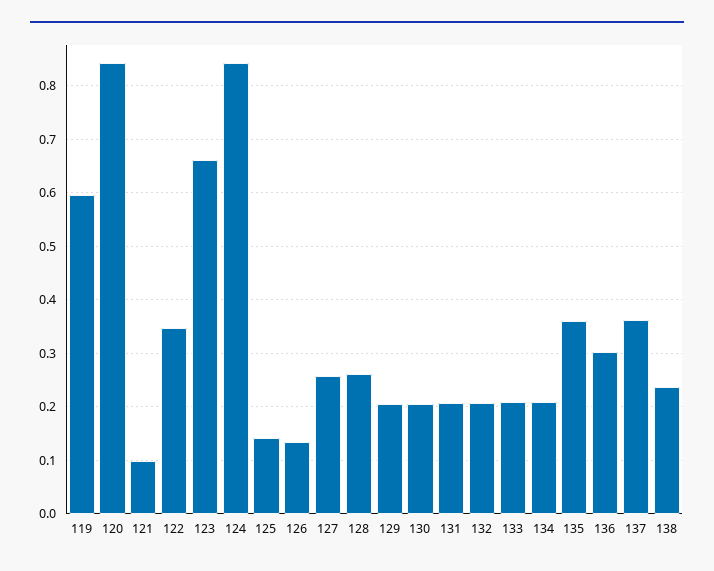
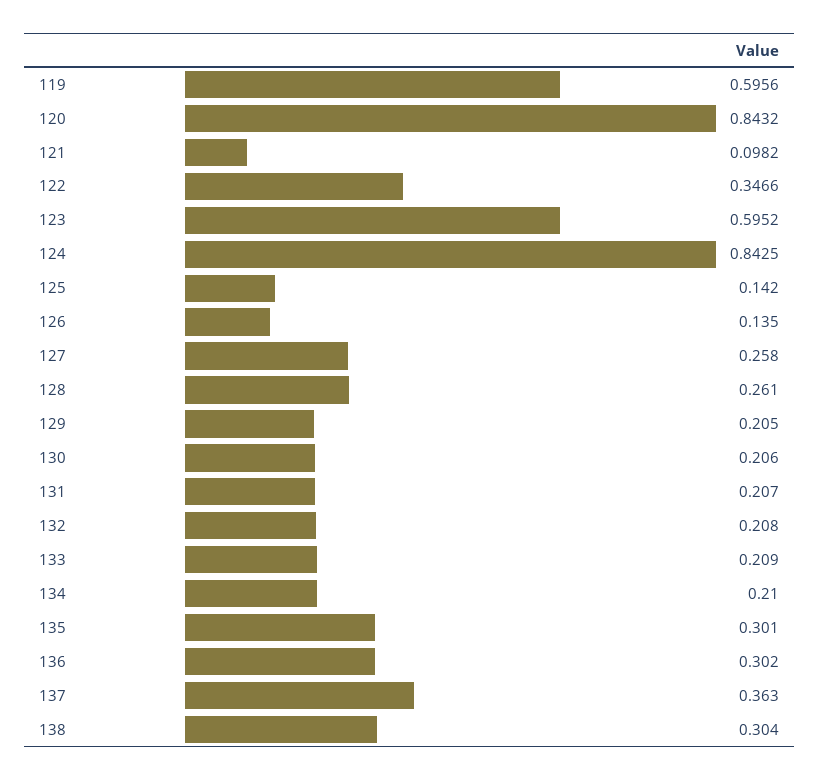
  {
    "119": 0.5956,
    "120": 0.8432,
    "121": 0.0982,
    "122": 0.3466,
-   "123": 0.66,
+   "123": 0.5952,
    "124": 0.8425,
    "125": 0.142,
    "126": 0.135,
    "127": 0.258,
    "128": 0.261,
    "129": 0.205,
    "130": 0.206,
    "131": 0.207,
    "132": 0.208,
    "133": 0.209,
    "134": 0.21,
-   "135": 0.36,
+   "135": 0.301,
    "136": 0.302,
    "137": 0.363,
-   "138": 0.24
+   "138": 0.304
  }

